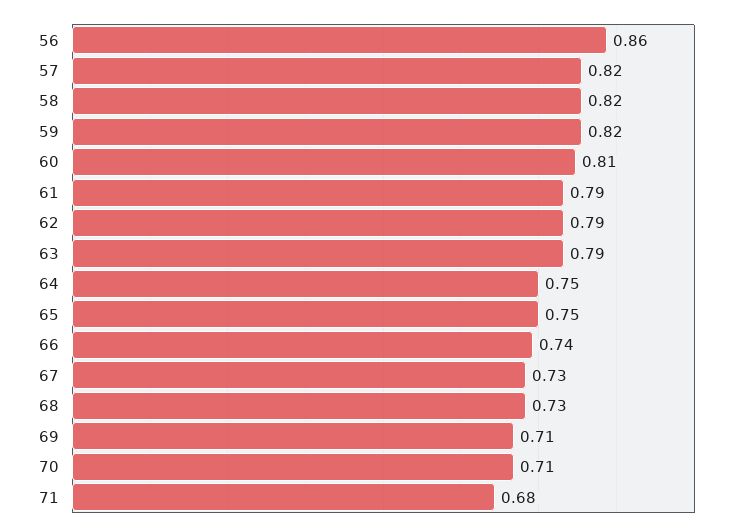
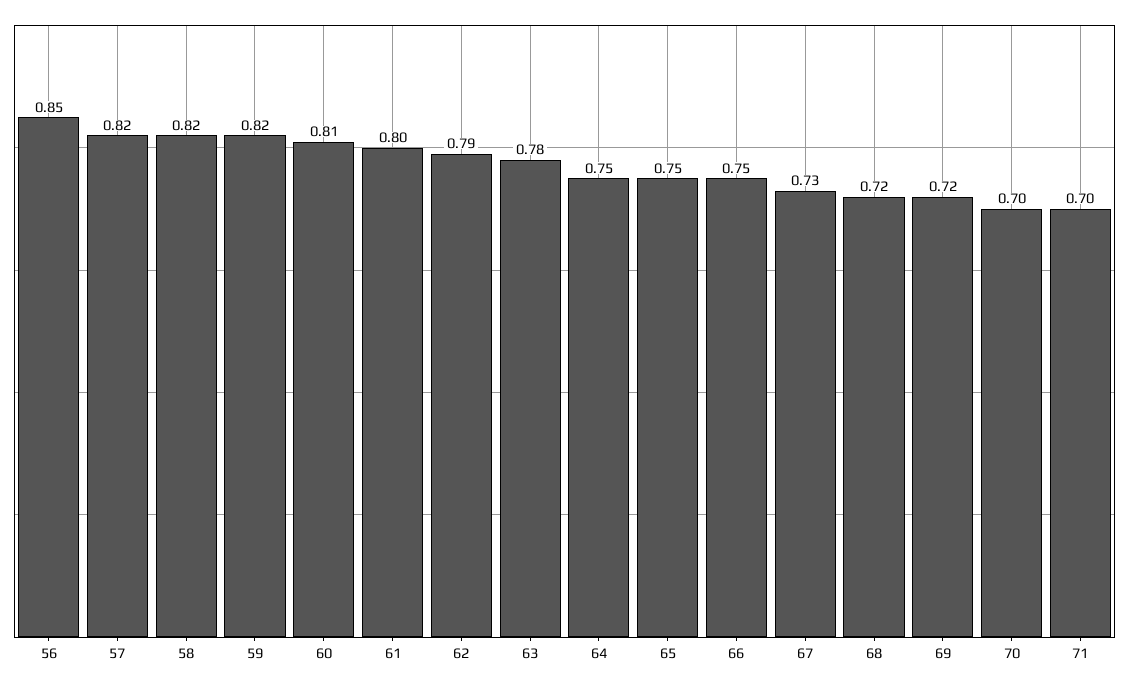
  {
-   "56": 0.86,
+   "56": 0.85,
    "57": 0.82,
    "58": 0.82,
    "59": 0.82,
    "60": 0.81,
-   "61": 0.79,
+   "61": 0.8,
    "62": 0.79,
-   "63": 0.79,
+   "63": 0.78,
    "64": 0.75,
    "65": 0.75,
-   "66": 0.74,
+   "66": 0.75,
    "67": 0.73,
-   "68": 0.73,
+   "68": 0.72,
-   "69": 0.71,
+   "69": 0.72,
-   "70": 0.71,
+   "70": 0.7,
-   "71": 0.68
+   "71": 0.7
  }

